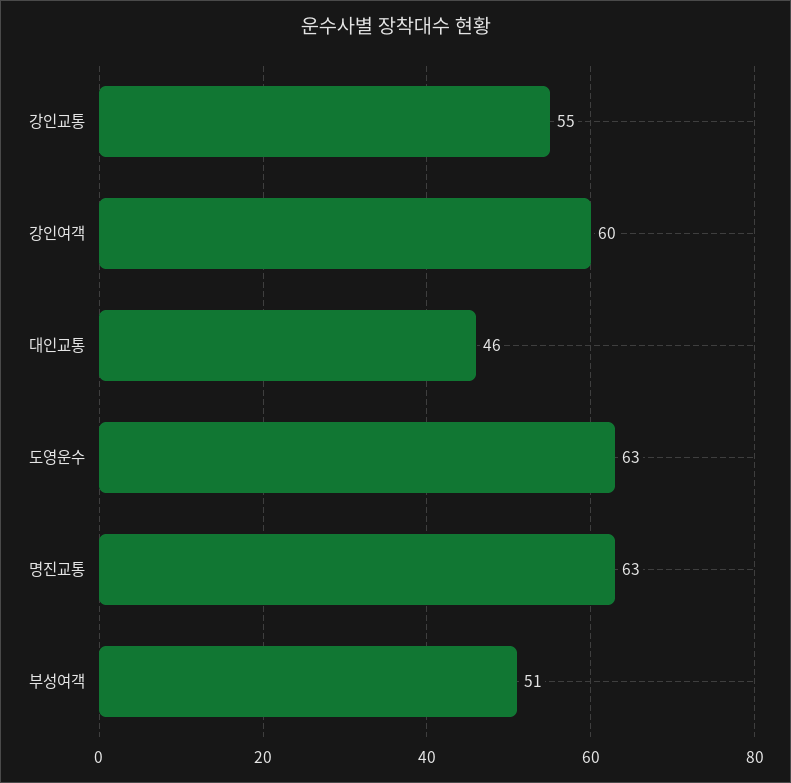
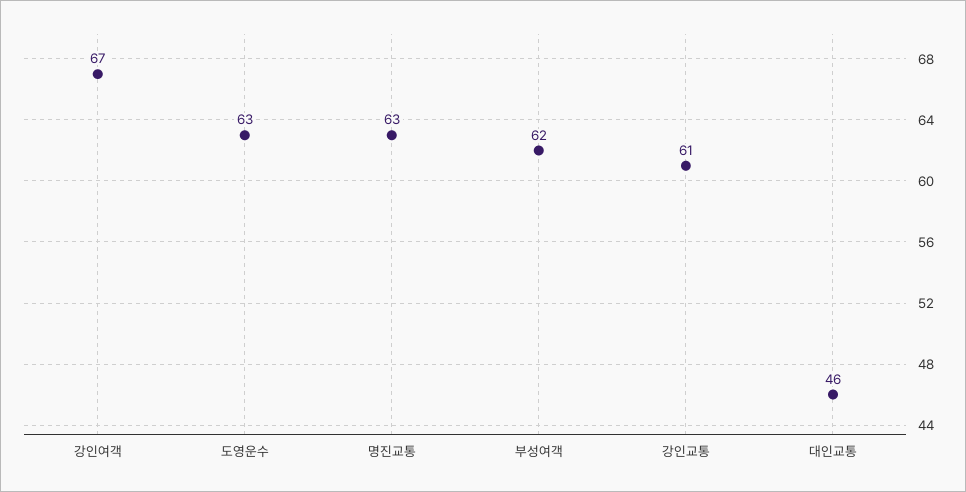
  {
-   "강인교통": 55,
+   "강인교통": 61,
-   "강인여객": 60,
+   "강인여객": 67,
    "대인교통": 46,
    "도영운수": 63,
    "명진교통": 63,
-   "부성여객": 51
+   "부성여객": 62
  }

